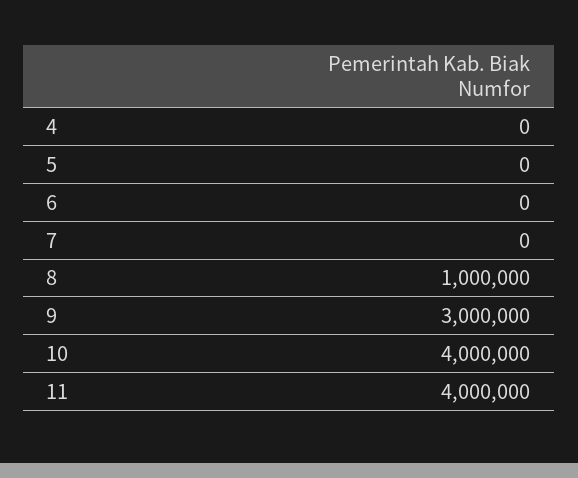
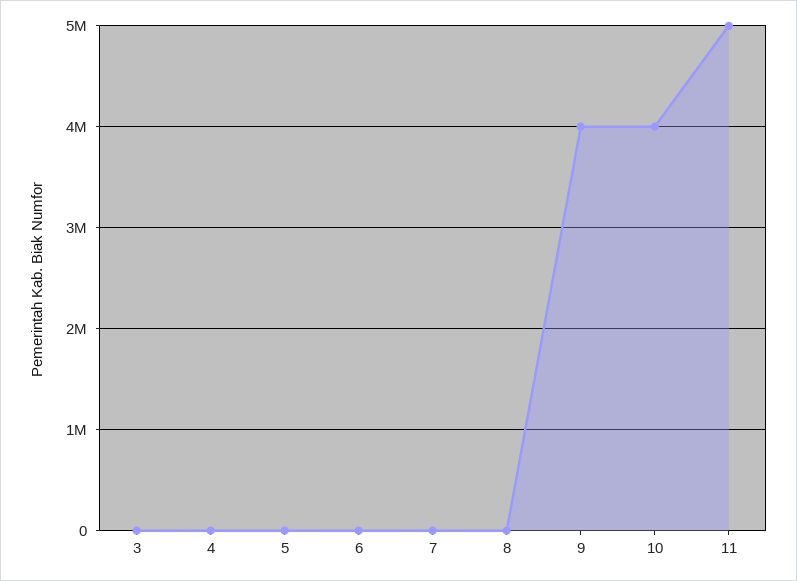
  {
    "4": 0,
    "5": 0,
    "6": 0,
    "7": 0,
-   "8": 1000000,
+   "8": 0,
-   "9": 3000000,
+   "9": 4000000,
    "10": 4000000,
-   "11": 4000000
+   "11": 5000000,
+   "3": 0
  }

